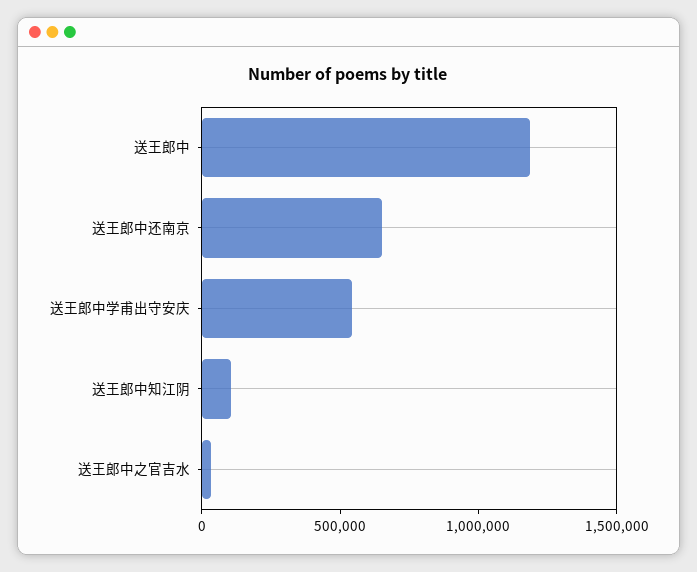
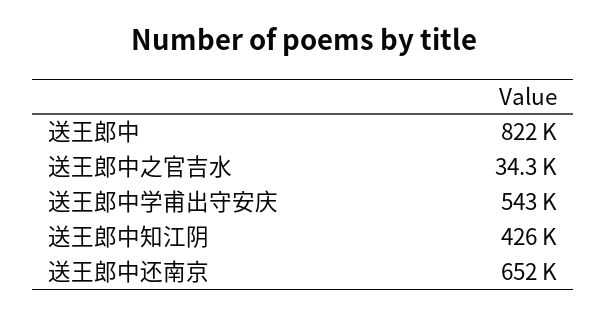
  {
-   "送王郎中": 1200000,
+   "送王郎中": 822000,
    "送王郎中还南京": 652000,
    "送王郎中学甫出守安庆": 543000,
-   "送王郎中知江阴": 100000,
+   "送王郎中知江阴": 426000,
    "送王郎中之官吉水": 34300
  }

